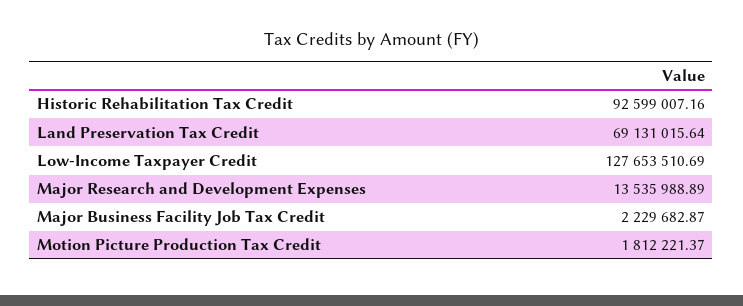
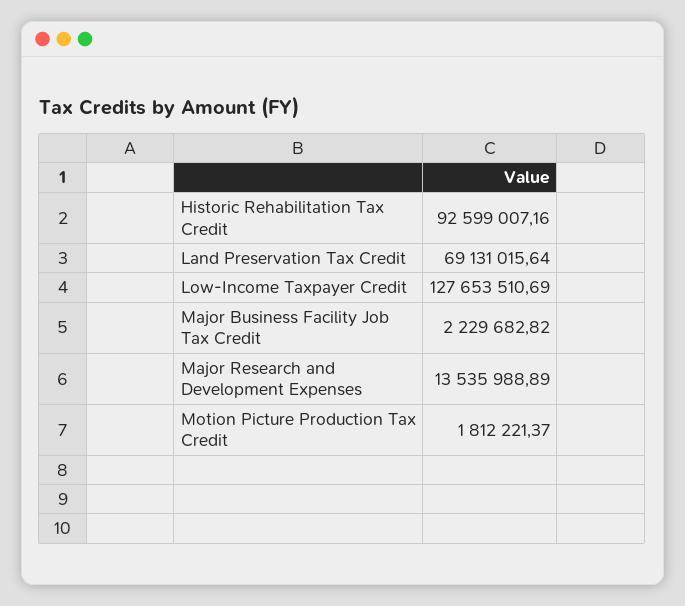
  {
    "Historic Rehabilitation Tax Credit": 92599007.16,
    "Land Preservation Tax Credit": 69131015.64,
    "Low-Income Taxpayer Credit": 127653510.69,
    "Major Research and Development Expenses": 13535988.89,
-   "Major Business Facility Job Tax Credit": 2229682.87,
+   "Major Business Facility Job Tax Credit": 2229682.82,
    "Motion Picture Production Tax Credit": 1812221.37
  }

